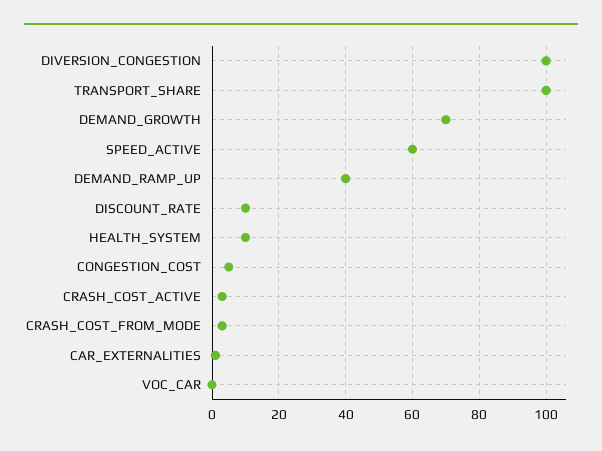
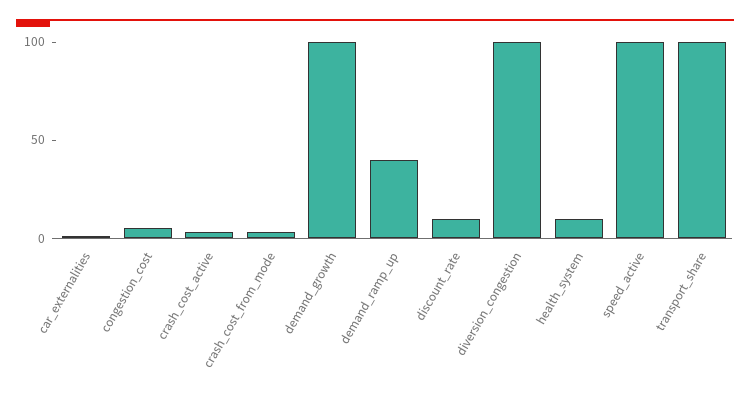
  {
    "DIVERSION_CONGESTION": 100,
    "TRANSPORT_SHARE": 100,
-   "DEMAND_GROWTH": 70,
+   "DEMAND_GROWTH": 100,
-   "SPEED_ACTIVE": 60,
+   "SPEED_ACTIVE": 100,
    "DEMAND_RAMP_UP": 40,
    "DISCOUNT_RATE": 10,
    "HEALTH_SYSTEM": 10,
    "CONGESTION_COST": 5,
    "CRASH_COST_ACTIVE": 5,
    "CRASH_COST_FROM_MODE": 5,
-   "CAR_EXTERNALITIES": 0,
+   "CAR_EXTERNALITIES": 0
-   "VOC_CAR": 0
  }

